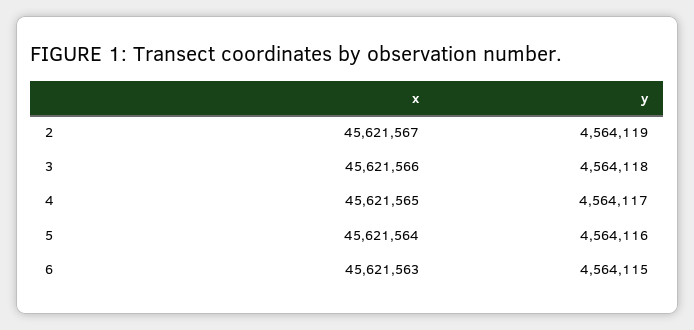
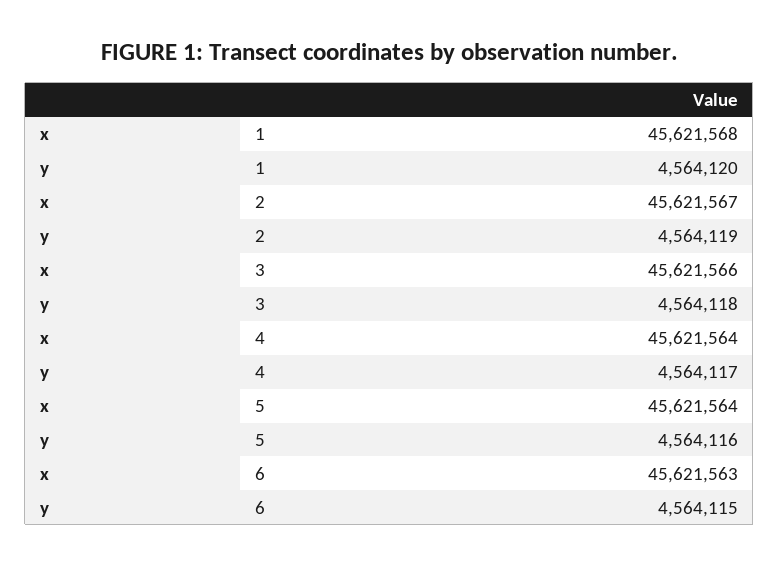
  {
    "x": {
      "2": 45621567,
      "3": 45621566,
-     "4": 45621565,
+     "4": 45621564,
      "5": 45621564,
-     "6": 45621563
+     "6": 45621563,
+     "1": 45621568
    },
    "y": {
      "2": 4564119,
      "3": 4564118,
      "4": 4564117,
      "5": 4564116,
-     "6": 4564115
+     "6": 4564115,
+     "1": 4564120
    }
  }

